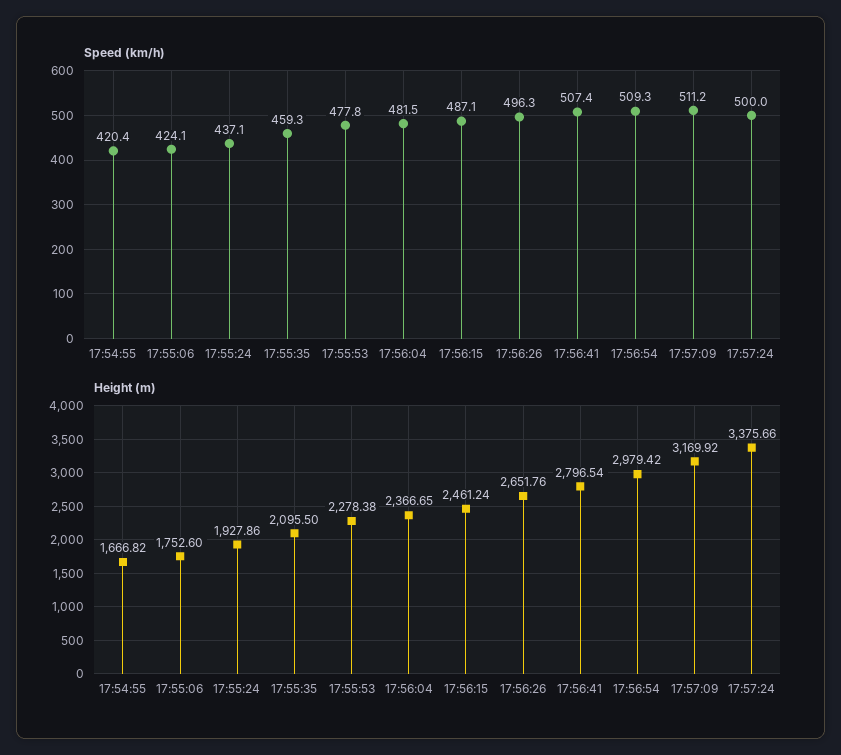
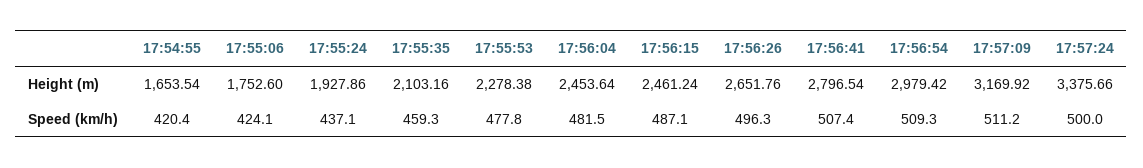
  {
    "Speed (km/h)": {
      "17:54:55": 420.4,
      "17:55:06": 424.1,
      "17:55:24": 437.1,
      "17:55:35": 459.3,
      "17:55:53": 477.8,
      "17:56:04": 481.5,
      "17:56:15": 487.1,
      "17:56:26": 496.3,
      "17:56:41": 507.4,
      "17:56:54": 509.3,
      "17:57:09": 511.2,
      "17:57:24": 500
    },
    "Height (m)": {
-     "17:54:55": 1666.82,
+     "17:54:55": 1653.54,
      "17:55:06": 1752.6,
      "17:55:24": 1927.86,
-     "17:55:35": 2095.5,
+     "17:55:35": 2103.16,
      "17:55:53": 2278.38,
-     "17:56:04": 2366.65,
+     "17:56:04": 2453.64,
      "17:56:15": 2461.24,
      "17:56:26": 2651.76,
      "17:56:41": 2796.54,
      "17:56:54": 2979.42,
      "17:57:09": 3169.92,
      "17:57:24": 3375.66
    }
  }

